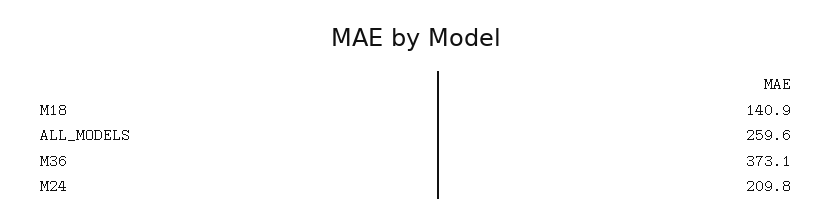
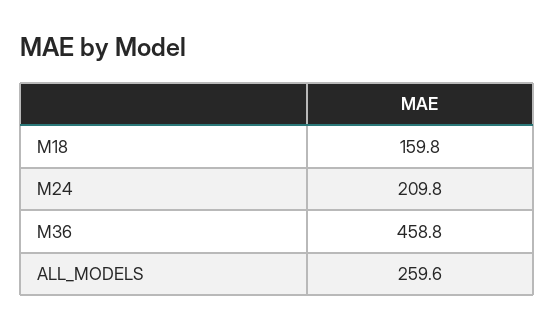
  {
-   "M18": 140.9,
+   "M18": 159.8,
    "ALL_MODELS": 259.6,
-   "M36": 373.1,
+   "M36": 458.8,
    "M24": 209.8
  }

